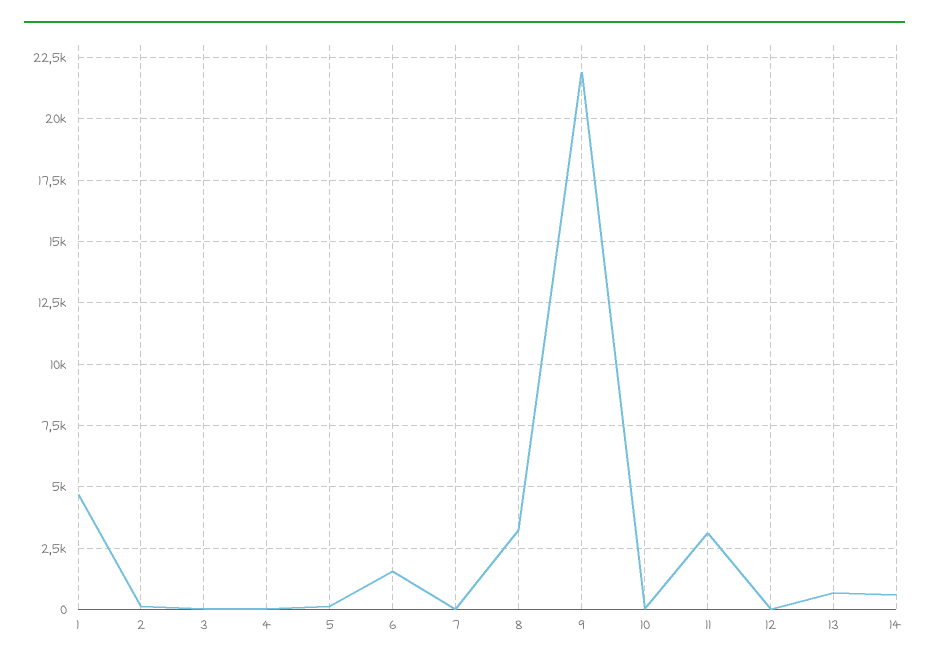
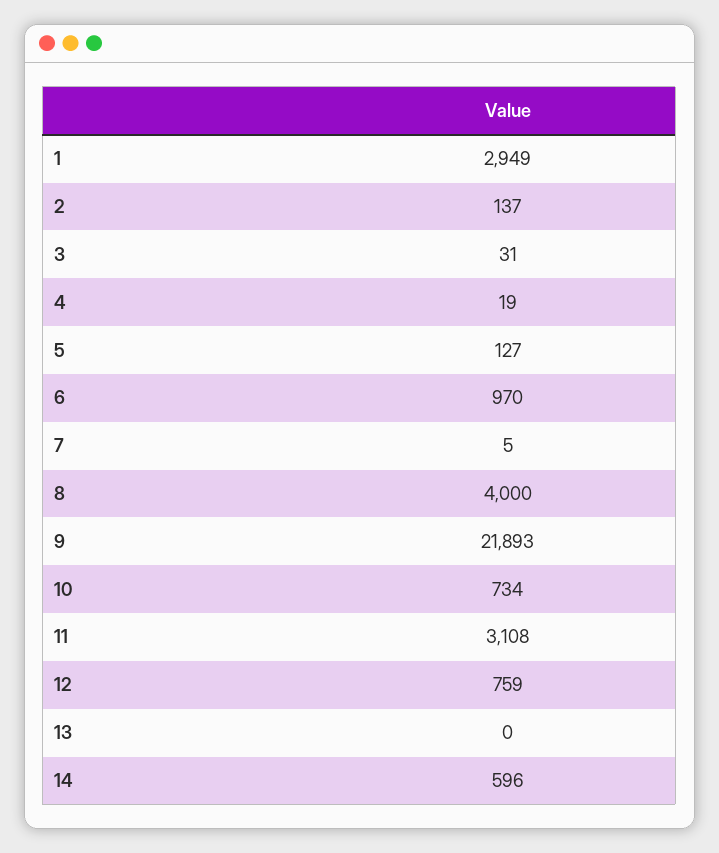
  {
-   "1": 4750,
+   "1": 2949,
    "2": 137,
    "3": 31,
    "4": 19,
    "5": 127,
-   "6": 1500,
+   "6": 970,
    "7": 5,
-   "8": 3250,
+   "8": 4000,
    "9": 21893,
-   "10": 0,
+   "10": 734,
    "11": 3108,
-   "12": 0,
+   "12": 759,
-   "13": 750,
+   "13": 0,
    "14": 596
  }

